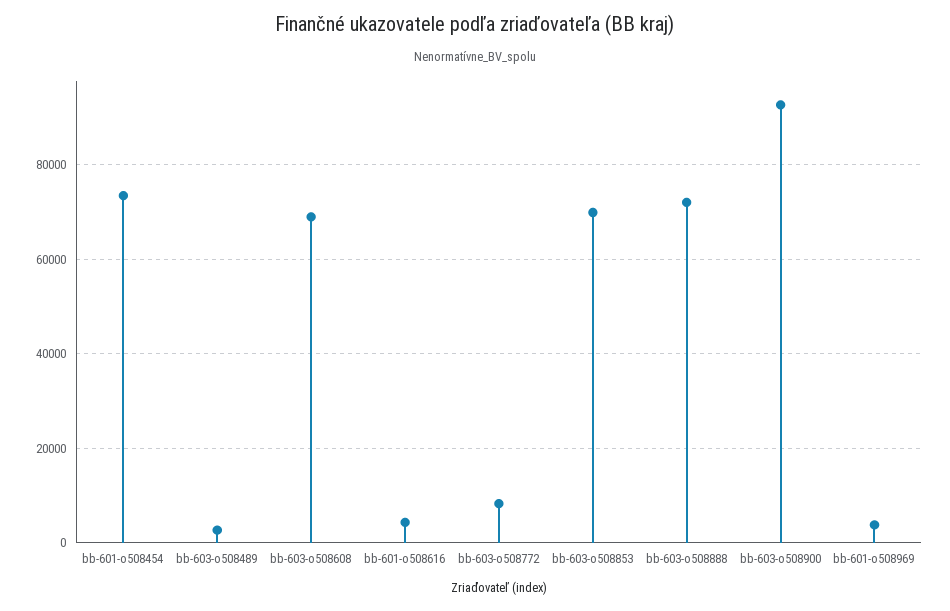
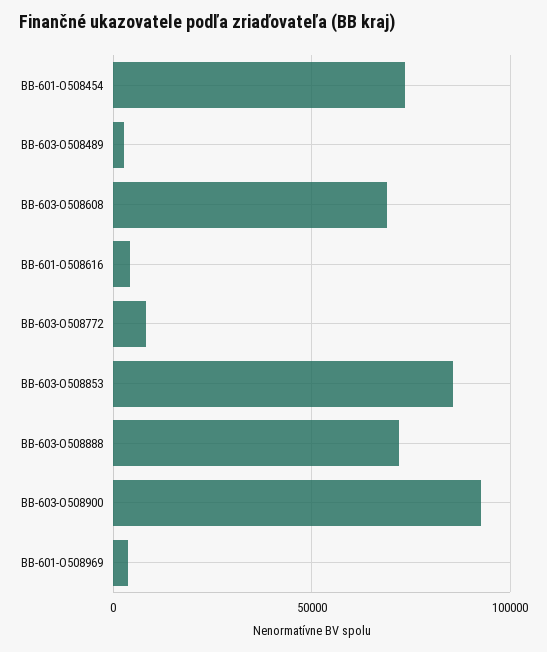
  {
    "bb-601-o508454": 74000,
    "bb-603-o508489": 2000,
    "bb-603-o508608": 68000,
    "bb-601-o508616": 4000,
    "bb-603-o508772": 8000,
-   "bb-603-o508853": 70000,
+   "bb-603-o508853": 85000,
    "bb-603-o508888": 72000,
    "bb-603-o508900": 92000,
    "bb-601-o508969": 4000
  }

